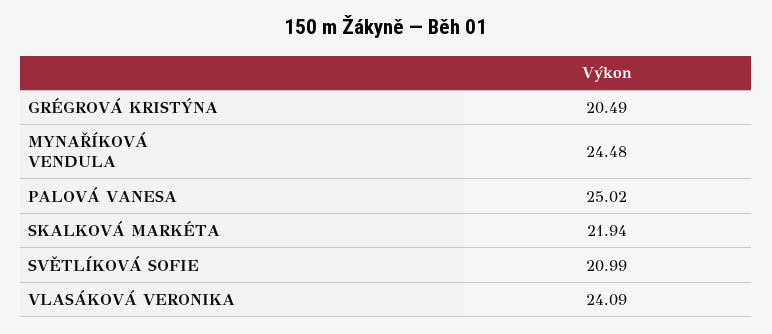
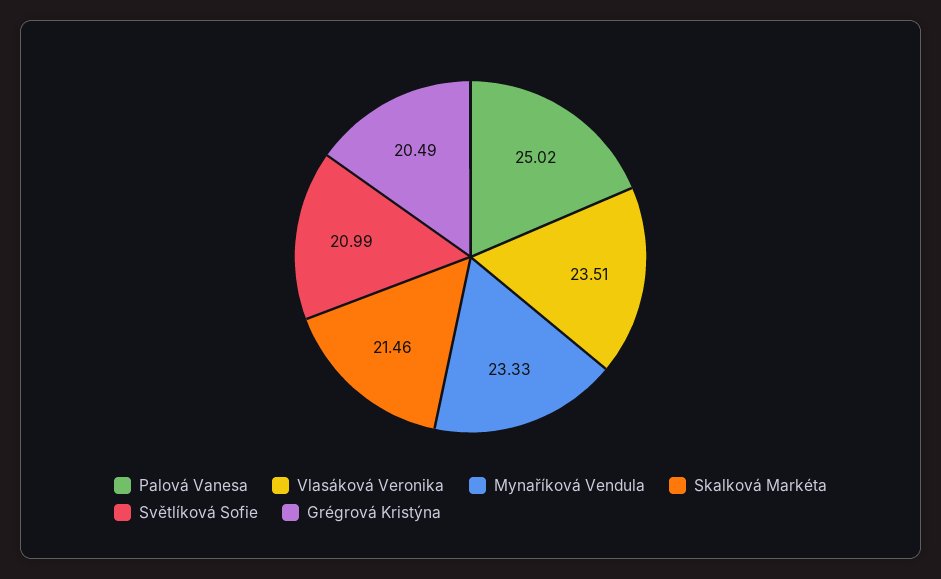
  {
    "GRÉGROVÁ KRISTÝNA": 20.49,
-   "MYNAŘÍKOVÁ VENDULA": 24.48,
+   "MYNAŘÍKOVÁ VENDULA": 23.33,
    "PALOVÁ VANESA": 25.02,
-   "SKALKOVÁ MARKÉTA": 21.94,
+   "SKALKOVÁ MARKÉTA": 21.46,
    "SVĚTLÍKOVÁ SOFIE": 20.99,
-   "VLASÁKOVÁ VERONIKA": 24.09
+   "VLASÁKOVÁ VERONIKA": 23.51
  }

